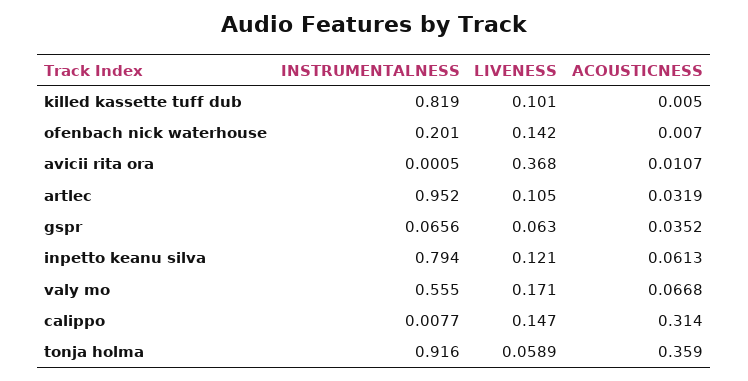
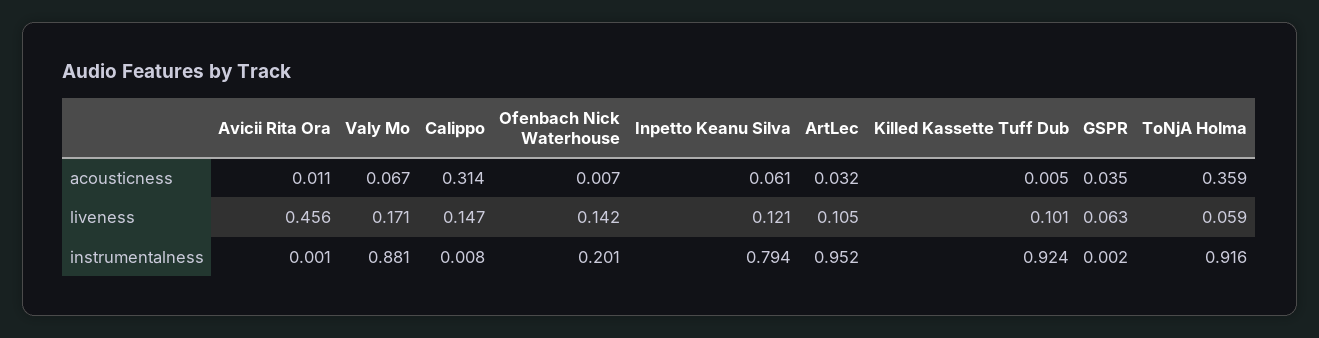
  {
    "INSTRUMENTALNESS": {
-     "killed kassette tuff dub": 0.819,
+     "killed kassette tuff dub": 0.924,
      "ofenbach nick waterhouse": 0.201,
      "avicii rita ora": 0.0005,
      "artlec": 0.952,
-     "gspr": 0.0656,
+     "gspr": 0.002,
      "inpetto keanu silva": 0.794,
-     "valy mo": 0.555,
+     "valy mo": 0.881,
      "calippo": 0.0077,
      "tonja holma": 0.916
    },
    "LIVENESS": {
      "killed kassette tuff dub": 0.101,
      "ofenbach nick waterhouse": 0.142,
-     "avicii rita ora": 0.368,
+     "avicii rita ora": 0.456,
      "artlec": 0.105,
      "gspr": 0.063,
      "inpetto keanu silva": 0.121,
      "valy mo": 0.171,
      "calippo": 0.147,
      "tonja holma": 0.0589
    },
    "ACOUSTICNESS": {
      "killed kassette tuff dub": 0.005,
      "ofenbach nick waterhouse": 0.007,
      "avicii rita ora": 0.0107,
      "artlec": 0.0319,
      "gspr": 0.0352,
      "inpetto keanu silva": 0.0613,
      "valy mo": 0.0668,
      "calippo": 0.314,
      "tonja holma": 0.359
    }
  }

